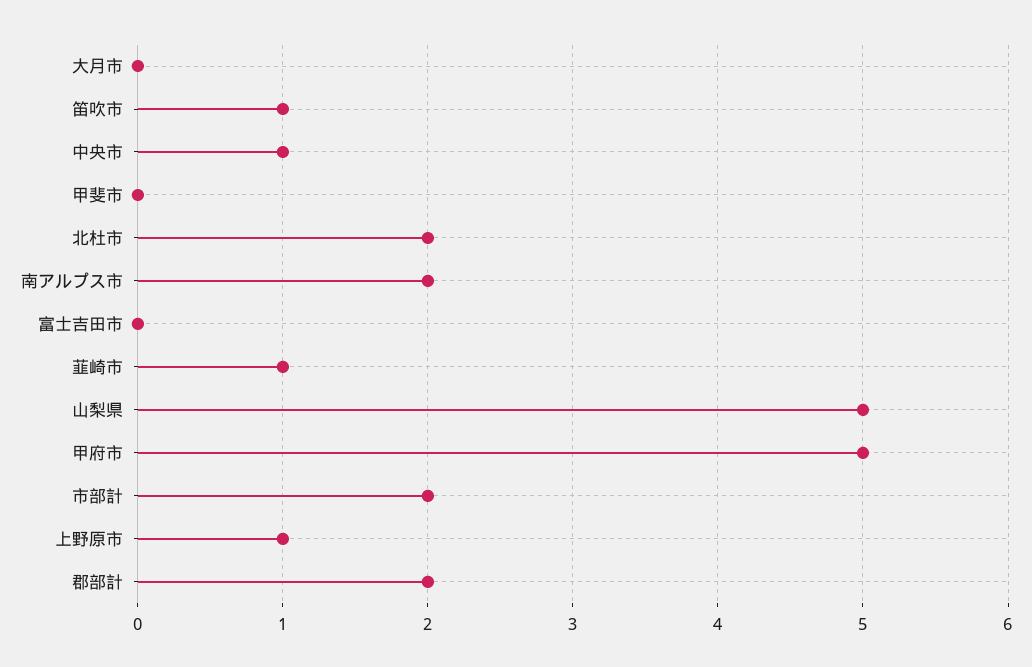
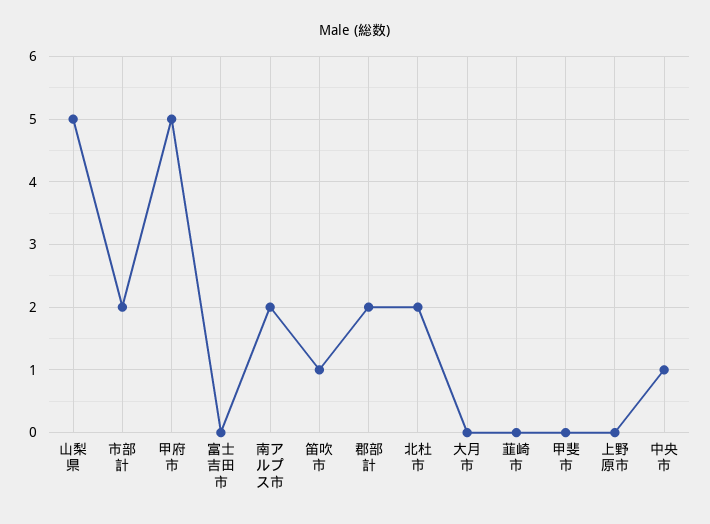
  {
    "大月市": 0,
    "笛吹市": 1,
    "中央市": 1,
    "甲斐市": 0,
    "北杜市": 2,
    "南アルプス市": 2,
    "富士吉田市": 0,
-   "韮崎市": 1,
+   "韮崎市": 0,
    "山梨県": 5,
    "甲府市": 5,
    "市部計": 2,
-   "上野原市": 1,
+   "上野原市": 0,
    "郡部計": 2
  }

